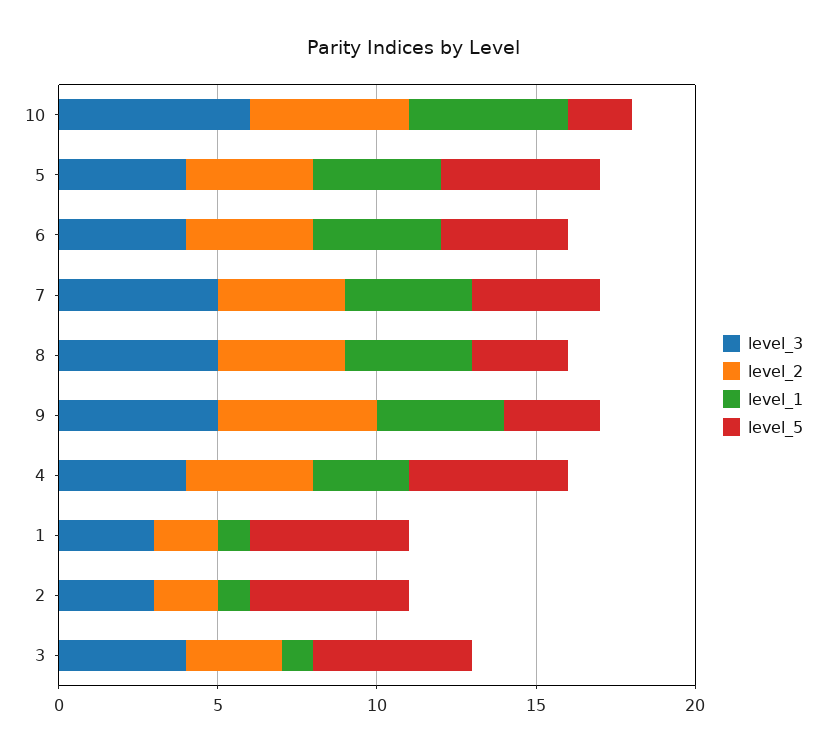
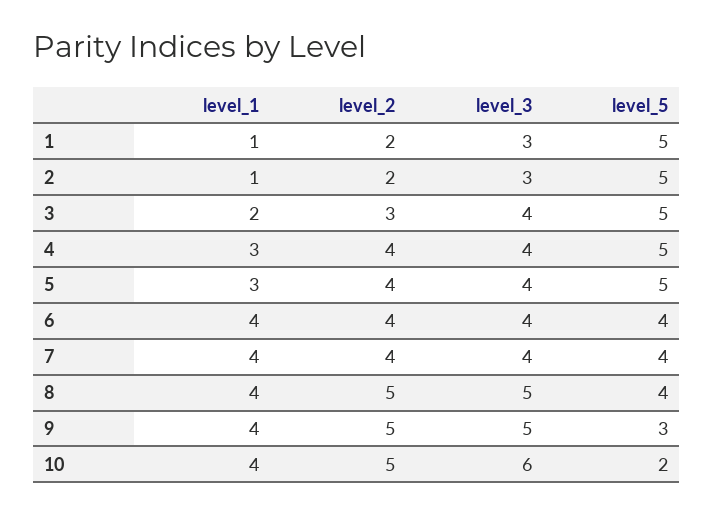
  {
    "level_3": {
      "10": 6,
      "5": 4,
      "6": 4,
-     "7": 5,
+     "7": 4,
      "8": 5,
      "9": 5,
      "4": 4,
      "1": 3,
      "2": 3,
      "3": 4
    },
    "level_2": {
      "10": 5,
      "5": 4,
      "6": 4,
      "7": 4,
-     "8": 4,
+     "8": 5,
      "9": 5,
      "4": 4,
      "1": 2,
      "2": 2,
      "3": 3
    },
    "level_1": {
-     "10": 5,
+     "10": 4,
-     "5": 4,
+     "5": 3,
      "6": 4,
      "7": 4,
      "8": 4,
      "9": 4,
      "4": 3,
      "1": 1,
      "2": 1,
-     "3": 1
+     "3": 2
    },
    "level_5": {
      "10": 2,
      "5": 5,
      "6": 4,
      "7": 4,
-     "8": 3,
+     "8": 4,
      "9": 3,
      "4": 5,
      "1": 5,
      "2": 5,
      "3": 5
    }
  }

